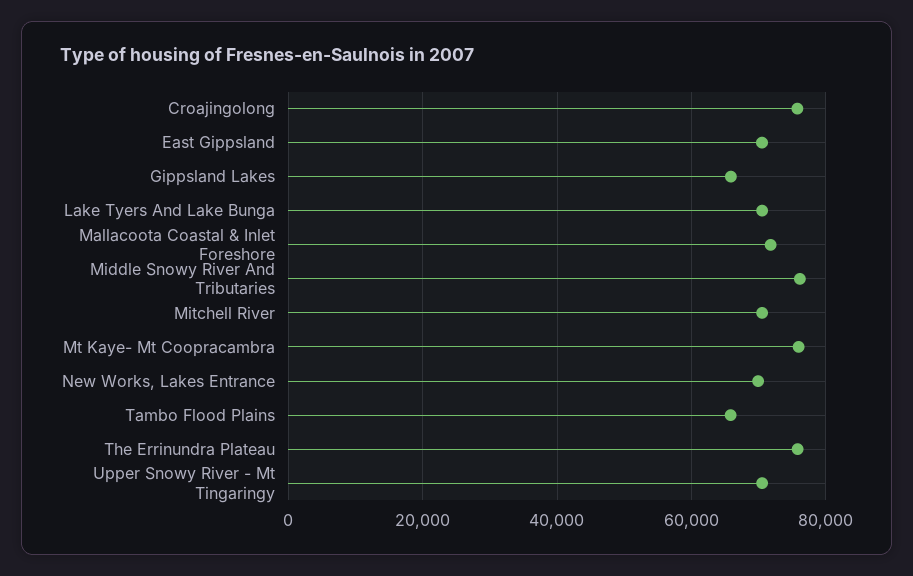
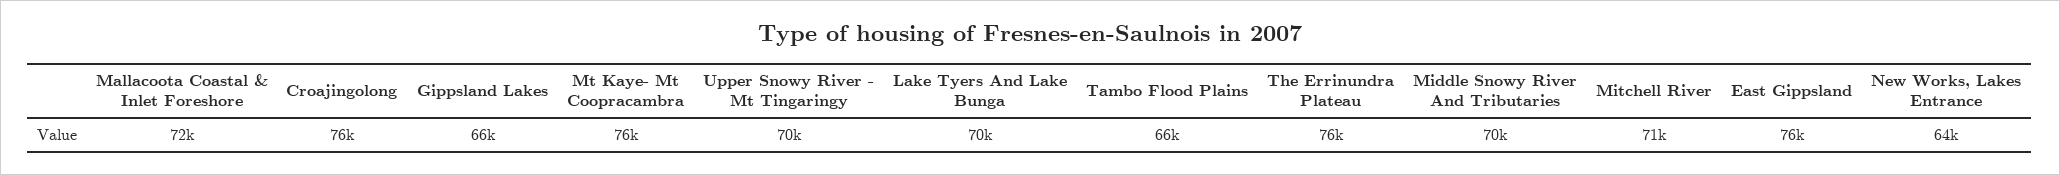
  {
    "Croajingolong": 76000,
-   "East Gippsland": 70000,
+   "East Gippsland": 76000,
    "Gippsland Lakes": 66000,
    "Lake Tyers And Lake Bunga": 70000,
    "Mallacoota Coastal & Inlet Foreshore": 72000,
-   "Middle Snowy River And Tributaries": 76000,
+   "Middle Snowy River And Tributaries": 70000,
    "Mitchell River": 71000,
    "Mt Kaye- Mt Coopracambra": 76000,
-   "New Works, Lakes Entrance": 70000,
+   "New Works, Lakes Entrance": 64000,
    "Tambo Flood Plains": 66000,
    "The Errinundra Plateau": 76000,
    "Upper Snowy River - Mt Tingaringy": 70000
  }

